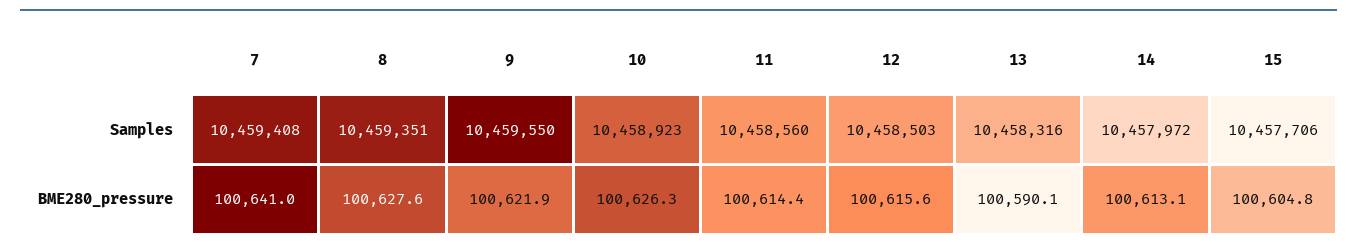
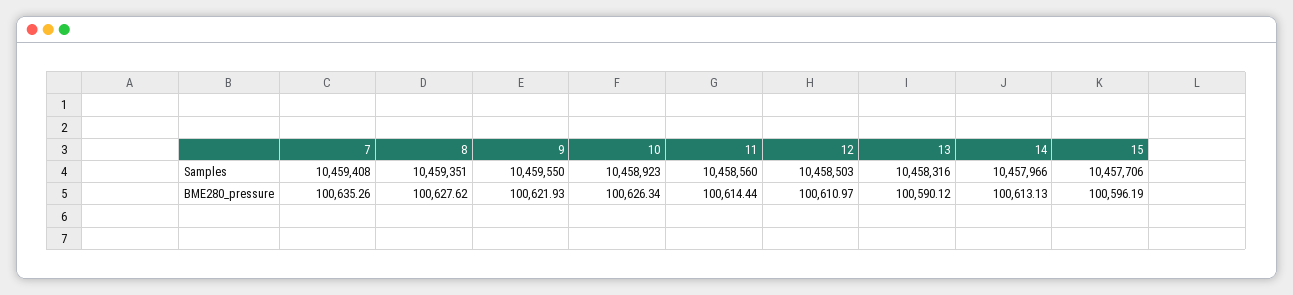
  {
    "7": {
      "Samples": 10459408,
-     "BME280_pressure": 100641
+     "BME280_pressure": 100635.26
    },
    "8": {
      "Samples": 10459351,
      "BME280_pressure": 100627.62
    },
    "9": {
      "Samples": 10459550,
      "BME280_pressure": 100621.93
    },
    "10": {
      "Samples": 10458923,
      "BME280_pressure": 100626.34
    },
    "11": {
      "Samples": 10458560,
      "BME280_pressure": 100614.44
    },
    "12": {
      "Samples": 10458503,
-     "BME280_pressure": 100615.6
+     "BME280_pressure": 100610.97
    },
    "13": {
      "Samples": 10458316,
      "BME280_pressure": 100590.12
    },
    "14": {
-     "Samples": 10457972,
+     "Samples": 10457966,
      "BME280_pressure": 100613.13
    },
    "15": {
      "Samples": 10457706,
-     "BME280_pressure": 100604.8
+     "BME280_pressure": 100596.19
    }
  }

